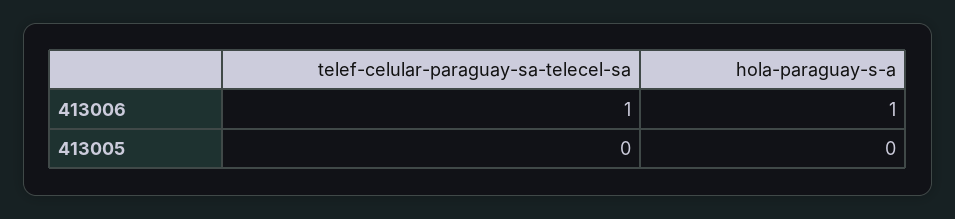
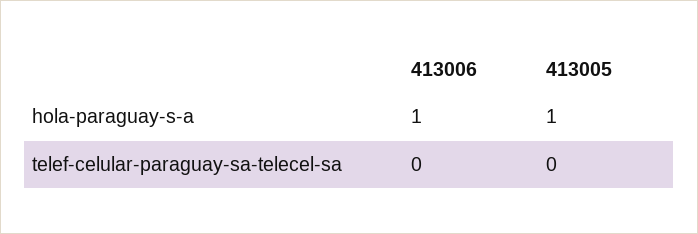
  {
    "telef-celular-paraguay-sa-telecel-sa": {
-     "413006": 1,
+     "413006": 0,
      "413005": 0
    },
    "hola-paraguay-s-a": {
      "413006": 1,
-     "413005": 0
+     "413005": 1
    }
  }

